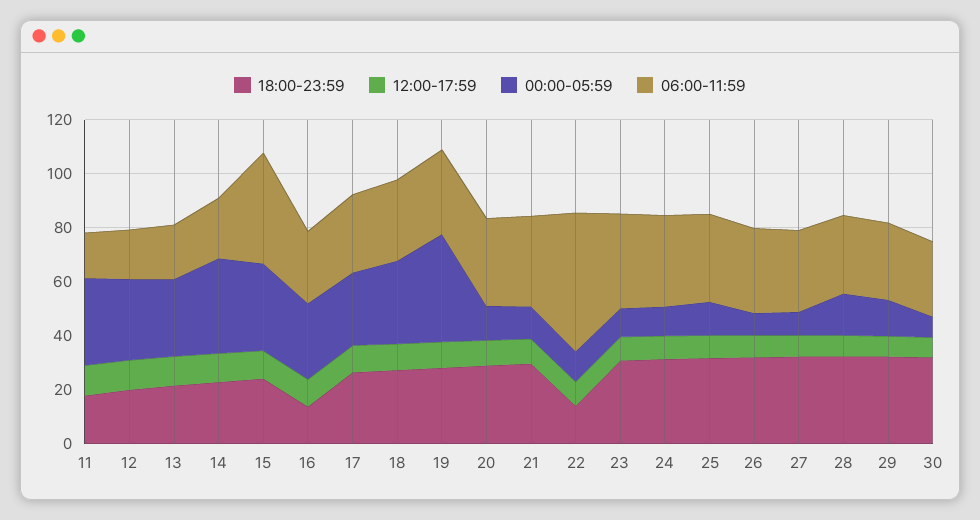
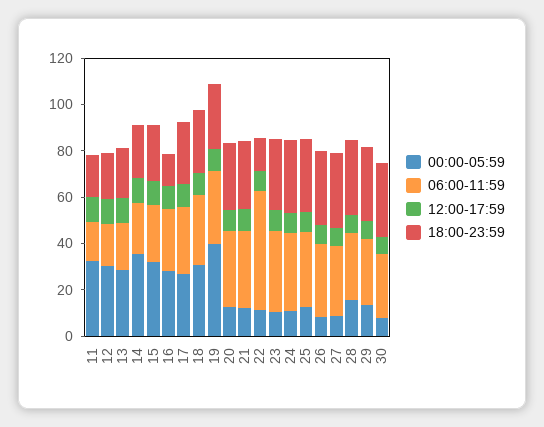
  {
    "18:00-23:59": {
      "11": 20,
      "12": 20,
      "13": 20,
      "14": 25,
      "15": 25,
      "16": 15,
      "17": 25,
      "18": 25,
      "19": 30,
      "20": 30,
      "21": 30,
      "22": 15,
      "23": 30,
      "24": 30,
      "25": 30,
      "26": 30,
      "27": 30,
      "28": 30,
      "29": 30,
      "30": 30
    },
    "12:00-17:59": {
      "11": 10,
      "12": 10,
      "13": 10,
      "14": 10,
      "15": 10,
      "16": 10,
      "17": 10,
      "18": 10,
      "19": 10,
      "20": 10,
      "21": 10,
      "22": 10,
      "23": 10,
      "24": 10,
      "25": 10,
      "26": 10,
      "27": 10,
      "28": 10,
      "29": 10,
      "30": 5
    },
    "00:00-05:59": {
      "11": 30,
      "12": 30,
      "13": 30,
      "14": 35,
      "15": 30,
      "16": 30,
      "17": 25,
      "18": 30,
      "19": 40,
      "20": 15,
      "21": 10,
      "22": 10,
      "23": 10,
      "24": 10,
      "25": 10,
      "26": 10,
      "27": 10,
      "28": 15,
      "29": 15,
      "30": 10
    },
    "06:00-11:59": {
      "11": 15,
      "12": 20,
      "13": 20,
      "14": 20,
-     "15": 40,
+     "15": 25,
      "16": 25,
      "17": 30,
      "18": 30,
      "19": 30,
      "20": 30,
      "21": 35,
      "22": 50,
      "23": 35,
      "24": 35,
      "25": 35,
      "26": 30,
      "27": 30,
      "28": 30,
      "29": 30,
      "30": 30
    }
  }

